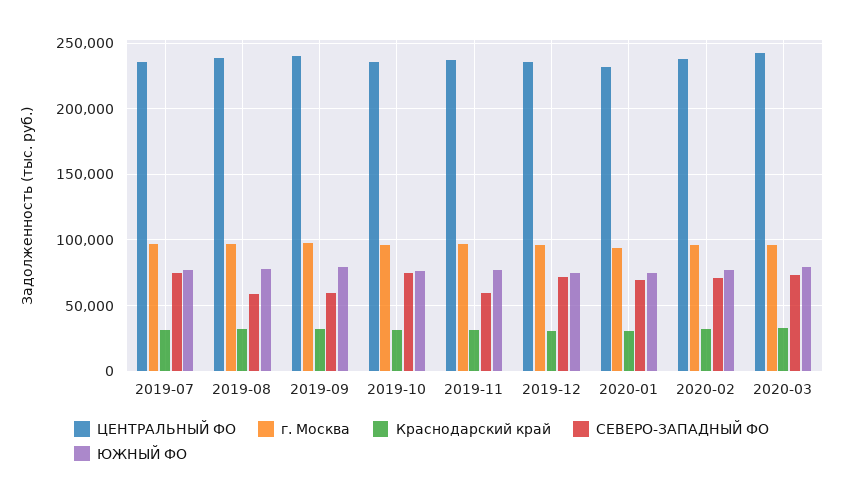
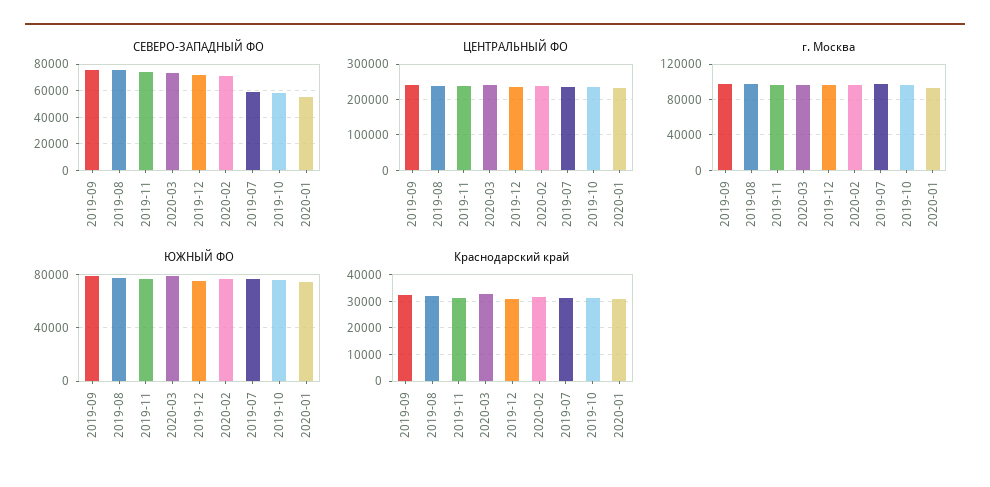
  {
    "ЦЕНТРАЛЬНЫЙ ФО": {
      "2019-07": 235000,
      "2019-08": 240000,
      "2019-09": 240000,
      "2019-10": 235000,
      "2019-11": 235000,
      "2019-12": 235000,
      "2020-01": 230000,
      "2020-02": 240000,
      "2020-03": 240000
    },
    "г. Москва": {
      "2019-07": 95000,
      "2019-08": 95000,
      "2019-09": 95000,
      "2019-10": 95000,
      "2019-11": 95000,
      "2019-12": 95000,
      "2020-01": 95000,
      "2020-02": 95000,
      "2020-03": 95000
    },
    "Краснодарский край": {
      "2019-07": 32500,
      "2019-08": 32500,
      "2019-09": 32500,
      "2019-10": 30000,
      "2019-11": 32500,
      "2019-12": 30000,
      "2020-01": 30000,
      "2020-02": 32500,
      "2020-03": 32500
    },
    "СЕВЕРО-ЗАПАДНЫЙ ФО": {
-     "2019-07": 75000,
+     "2019-07": 60000,
-     "2019-08": 60000,
+     "2019-08": 75000,
-     "2019-09": 60000,
+     "2019-09": 75000,
-     "2019-10": 75000,
+     "2019-10": 60000,
-     "2019-11": 60000,
+     "2019-11": 75000,
      "2019-12": 70000,
-     "2020-01": 70000,
+     "2020-01": 55000,
      "2020-02": 70000,
      "2020-03": 75000
    },
    "ЮЖНЫЙ ФО": {
      "2019-07": 75000,
      "2019-08": 80000,
      "2019-09": 80000,
      "2019-10": 75000,
      "2019-11": 75000,
      "2019-12": 75000,
      "2020-01": 75000,
      "2020-02": 75000,
      "2020-03": 80000
    }
  }

